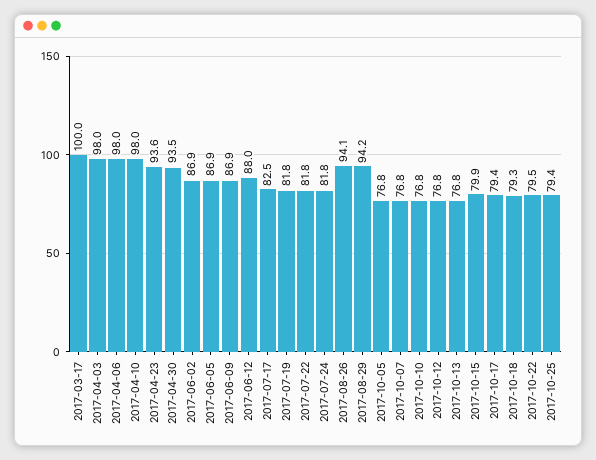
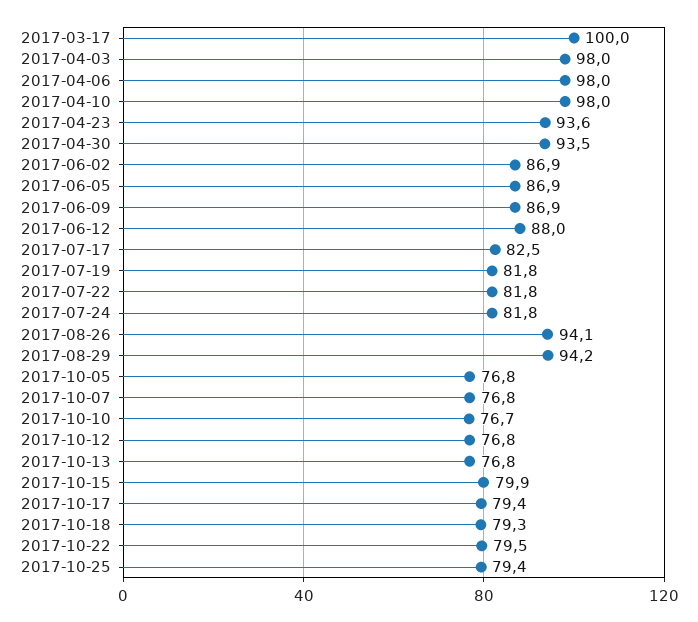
  {
    "2017-03-17": 100,
    "2017-04-03": 98,
    "2017-04-06": 98,
    "2017-04-10": 98,
    "2017-04-23": 93.6,
    "2017-04-30": 93.5,
    "2017-06-02": 86.9,
    "2017-06-05": 86.9,
    "2017-06-09": 86.9,
    "2017-06-12": 88,
    "2017-07-17": 82.5,
    "2017-07-19": 81.8,
    "2017-07-22": 81.8,
    "2017-07-24": 81.8,
    "2017-08-26": 94.1,
    "2017-08-29": 94.2,
    "2017-10-05": 76.8,
    "2017-10-07": 76.8,
-   "2017-10-10": 76.8,
+   "2017-10-10": 76.7,
    "2017-10-12": 76.8,
    "2017-10-13": 76.8,
    "2017-10-15": 79.9,
    "2017-10-17": 79.4,
    "2017-10-18": 79.3,
    "2017-10-22": 79.5,
    "2017-10-25": 79.4
  }

